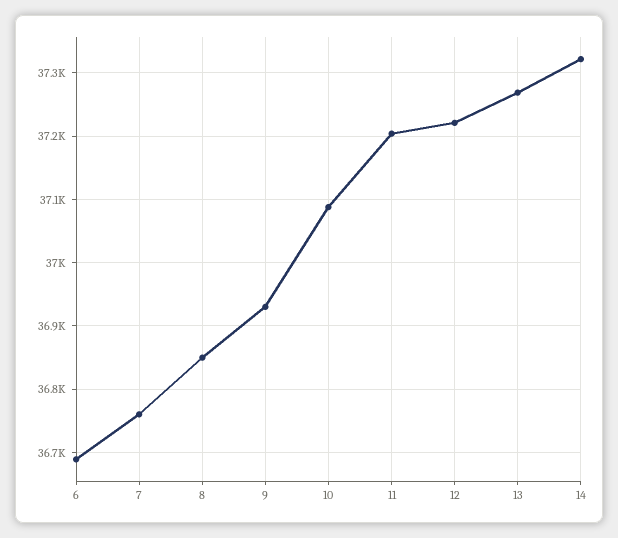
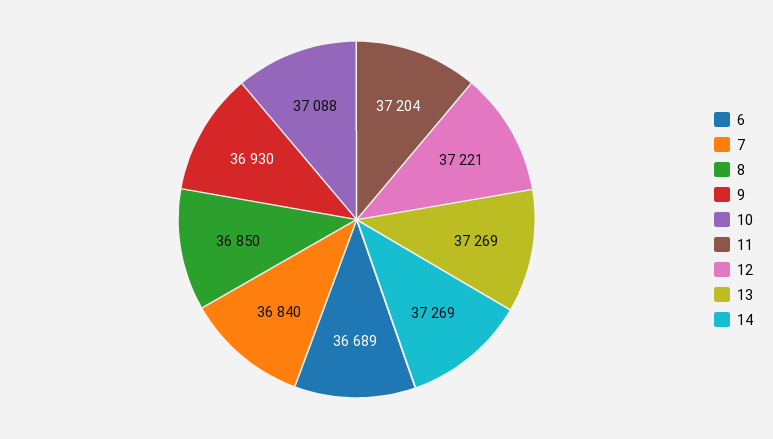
  {
    "6": 36689,
-   "7": 36760,
+   "7": 36840,
    "8": 36850,
    "9": 36930,
    "10": 37088,
    "11": 37204,
    "12": 37221,
    "13": 37269,
-   "14": 37320
+   "14": 37269
  }

